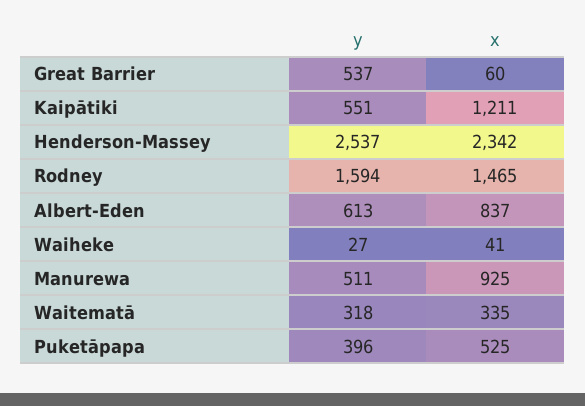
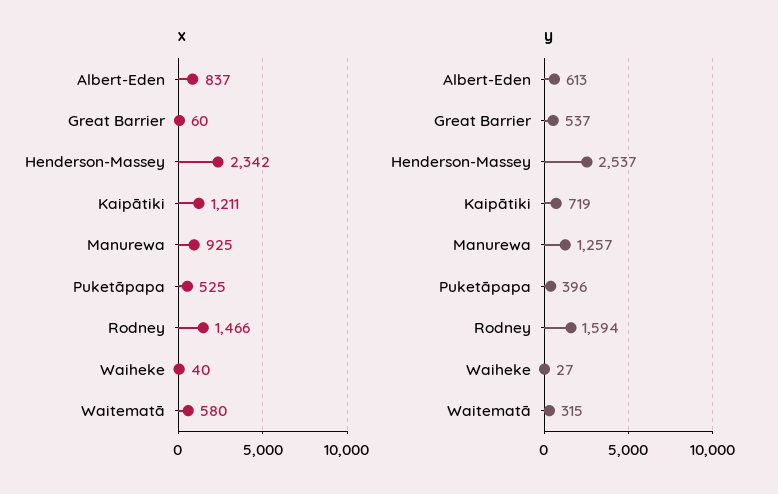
  {
    "y": {
      "Great Barrier": 537,
-     "Kaipātiki": 551,
+     "Kaipātiki": 719,
      "Henderson-Massey": 2537,
      "Rodney": 1594,
      "Albert-Eden": 613,
      "Waiheke": 27,
-     "Manurewa": 511,
+     "Manurewa": 1257,
-     "Waitematā": 318,
+     "Waitematā": 315,
      "Puketāpapa": 396
    },
    "x": {
      "Great Barrier": 60,
      "Kaipātiki": 1211,
      "Henderson-Massey": 2342,
-     "Rodney": 1465,
+     "Rodney": 1466,
      "Albert-Eden": 837,
-     "Waiheke": 41,
+     "Waiheke": 40,
      "Manurewa": 925,
-     "Waitematā": 335,
+     "Waitematā": 580,
      "Puketāpapa": 525
    }
  }

